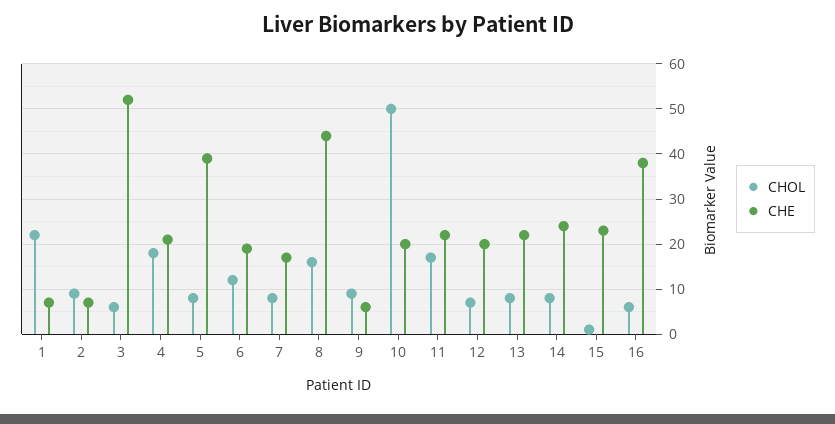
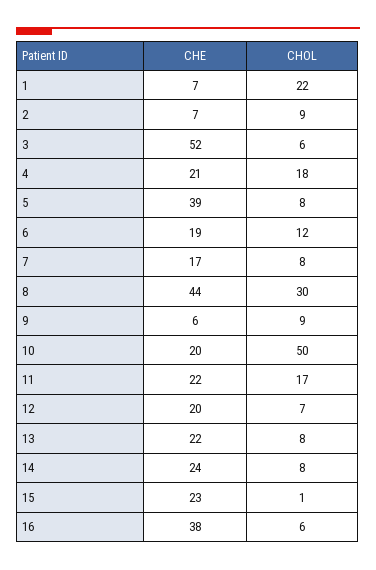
  {
    "CHOL": {
      "1": 22,
      "2": 9,
      "3": 6,
      "4": 18,
      "5": 8,
      "6": 12,
      "7": 8,
-     "8": 15,
+     "8": 30,
      "9": 9,
      "10": 50,
      "11": 17,
      "12": 7,
      "13": 8,
      "14": 8,
      "15": 1,
      "16": 6
    },
    "CHE": {
      "1": 7,
      "2": 7,
      "3": 52,
      "4": 21,
      "5": 39,
      "6": 19,
      "7": 17,
      "8": 44,
      "9": 6,
      "10": 20,
      "11": 22,
      "12": 20,
      "13": 22,
      "14": 24,
      "15": 23,
      "16": 38
    }
  }

